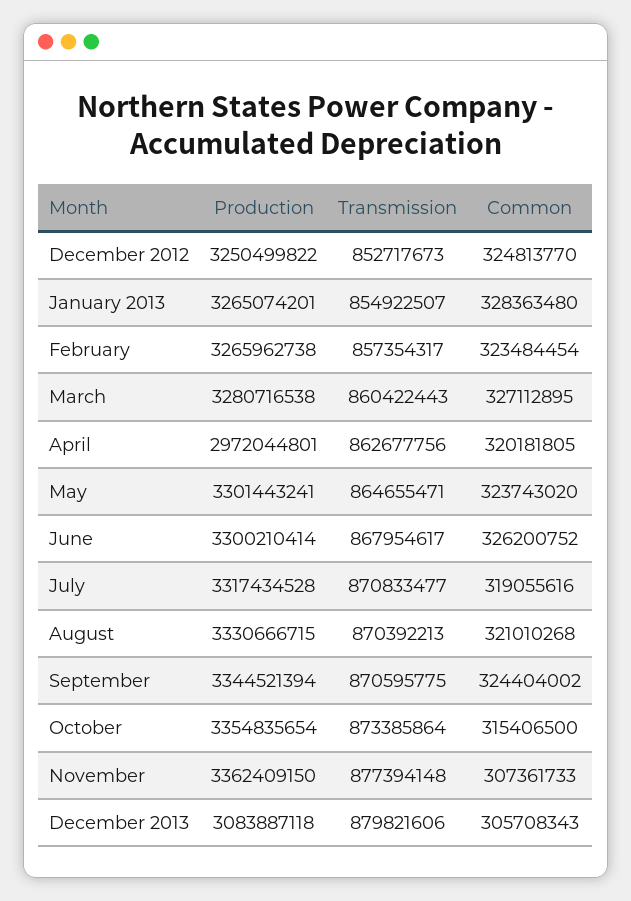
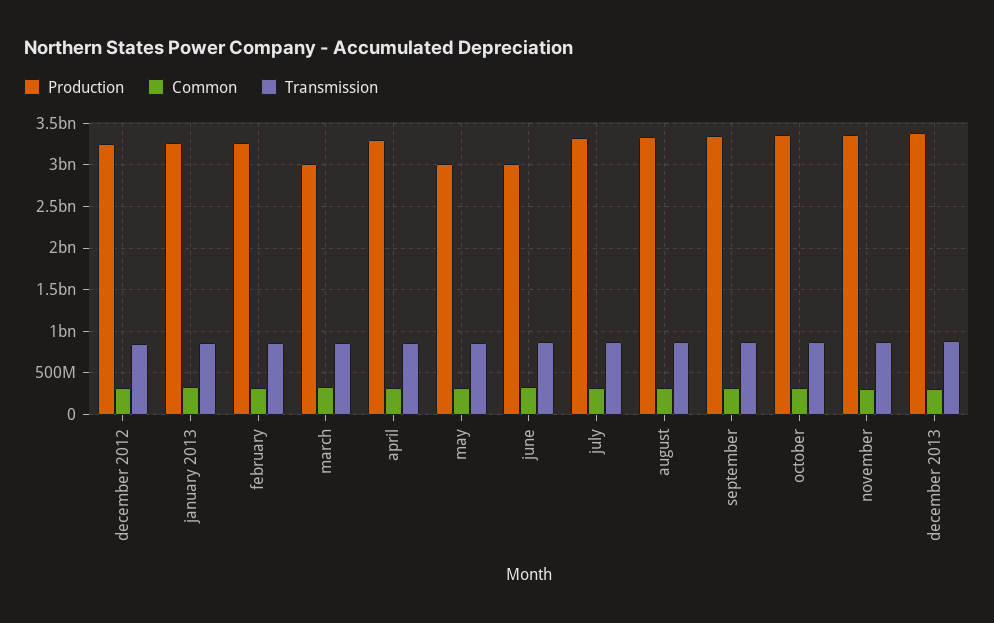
  {
    "Production": {
      "December 2012": 3250499822,
      "January 2013": 3265074201,
      "February": 3265962738,
-     "March": 3280716538,
+     "March": 3000000000,
-     "April": 2972044801,
+     "April": 3300000000,
-     "May": 3301443241,
+     "May": 3000000000,
-     "June": 3300210414,
+     "June": 3000000000,
      "July": 3317434528,
      "August": 3330666715,
      "September": 3344521394,
      "October": 3354835654,
      "November": 3362409150,
-     "December 2013": 3083887118
+     "December 2013": 3400000000
    },
    "Transmission": {
      "December 2012": 852717673,
      "January 2013": 854922507,
      "February": 857354317,
      "March": 860422443,
      "April": 862677756,
      "May": 864655471,
      "June": 867954617,
      "July": 870833477,
      "August": 870392213,
      "September": 870595775,
      "October": 873385864,
      "November": 877394148,
      "December 2013": 879821606
    },
    "Common": {
      "December 2012": 324813770,
      "January 2013": 328363480,
      "February": 323484454,
      "March": 327112895,
      "April": 320181805,
      "May": 323743020,
      "June": 326200752,
      "July": 319055616,
      "August": 321010268,
      "September": 324404002,
      "October": 315406500,
      "November": 307361733,
      "December 2013": 305708343
    }
  }

